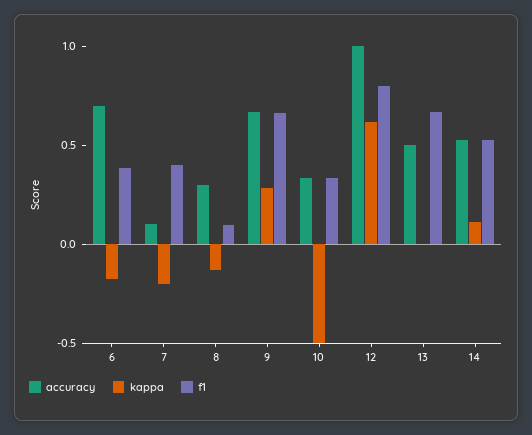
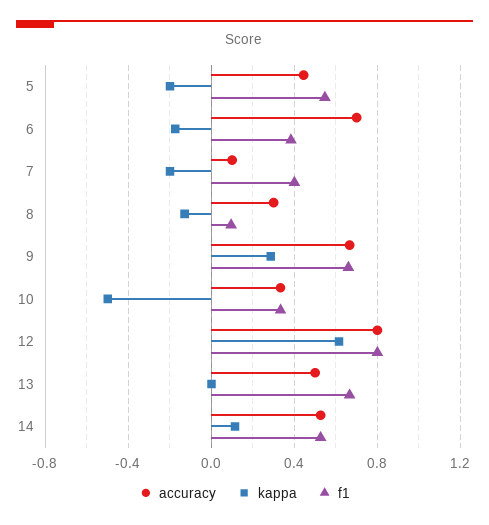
  {
    "accuracy": {
      "6": 0.7,
      "7": 0.1,
      "8": 0.3,
      "9": 0.65,
      "10": 0.35,
-     "12": 1,
+     "12": 0.8,
      "13": 0.5,
-     "14": 0.55
+     "14": 0.55,
+     "5": 0.45
    },
    "kappa": {
      "6": -0.15,
      "7": -0.2,
      "8": -0.15,
      "9": 0.3,
      "10": -0.5,
      "12": 0.6,
      "13": 0,
-     "14": 0.1
+     "14": 0.1,
+     "5": -0.2
    },
    "f1": {
      "6": 0.4,
      "7": 0.4,
      "8": 0.1,
      "9": 0.65,
      "10": 0.35,
      "12": 0.8,
      "13": 0.65,
-     "14": 0.55
+     "14": 0.55,
+     "5": 0.55
    }
  }

